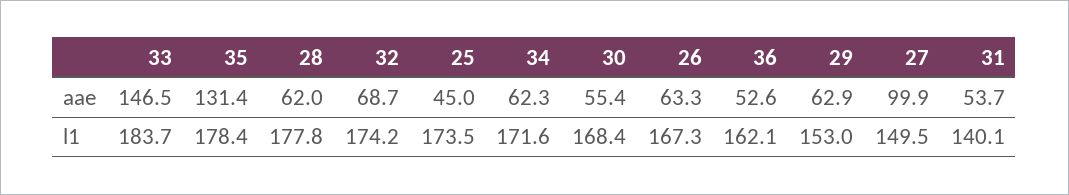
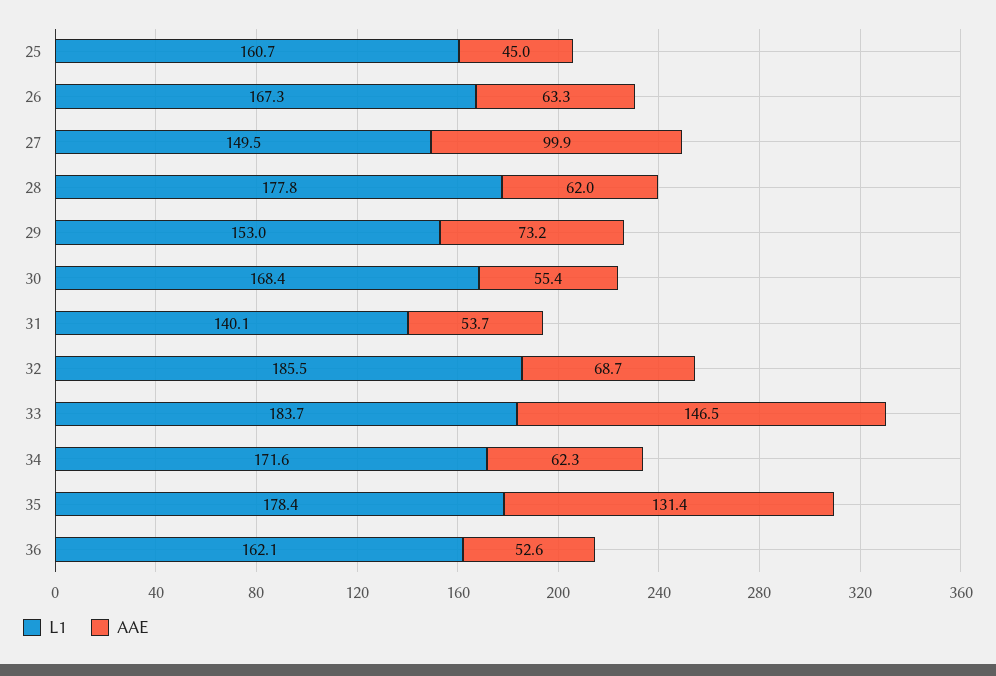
  {
    "aae": {
      "33": 146.5,
      "35": 131.4,
      "28": 62,
      "32": 68.7,
      "25": 45,
      "34": 62.3,
      "30": 55.4,
      "26": 63.3,
      "36": 52.6,
-     "29": 62.9,
+     "29": 73.2,
      "27": 99.9,
      "31": 53.7
    },
    "l1": {
      "33": 183.7,
      "35": 178.4,
      "28": 177.8,
-     "32": 174.2,
+     "32": 185.5,
-     "25": 173.5,
+     "25": 160.7,
      "34": 171.6,
      "30": 168.4,
      "26": 167.3,
      "36": 162.1,
      "29": 153,
      "27": 149.5,
      "31": 140.1
    }
  }

